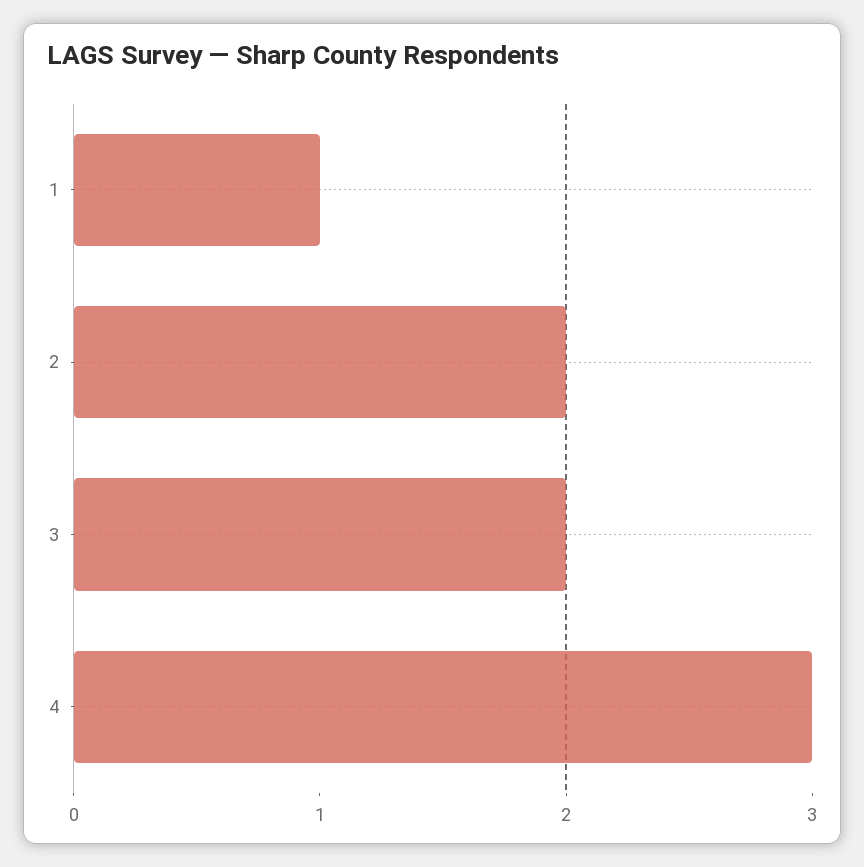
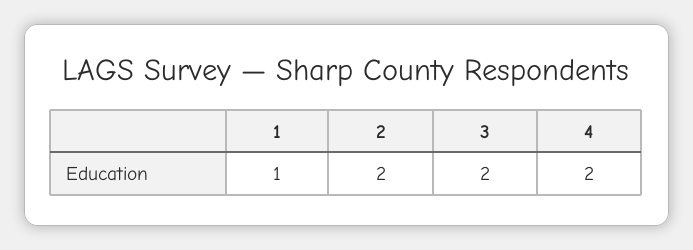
  {
    "1": 1,
    "2": 2,
    "3": 2,
-   "4": 3
+   "4": 2
  }

